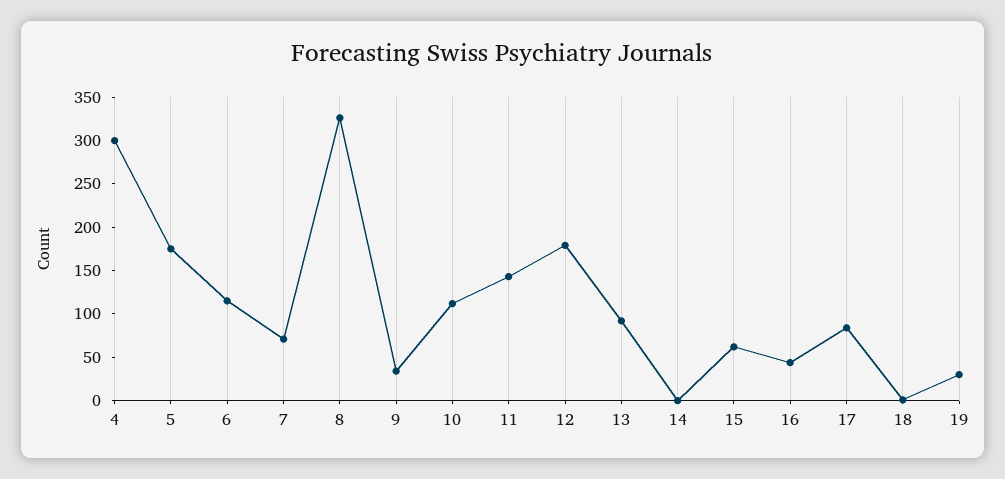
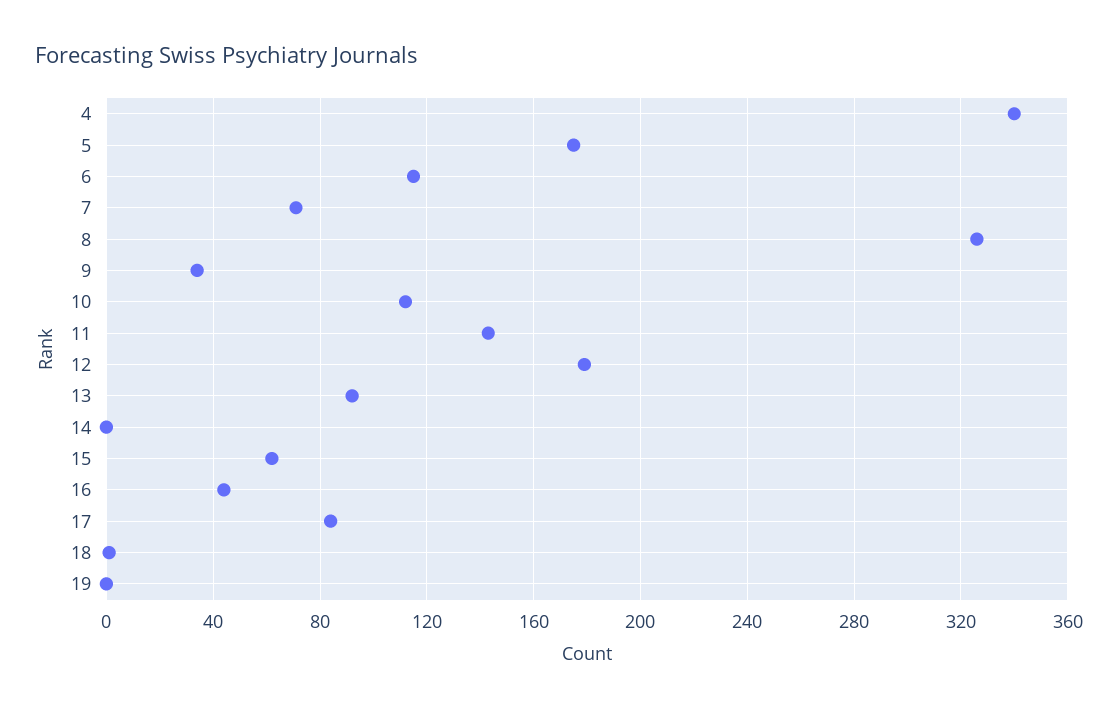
  {
-   "4": 300,
+   "4": 340,
    "5": 175,
    "6": 115,
    "7": 70,
    "8": 325,
    "9": 35,
    "10": 110,
    "11": 145,
    "12": 180,
    "13": 90,
    "14": 0,
    "15": 60,
    "16": 45,
    "17": 85,
    "18": 0,
-   "19": 30
+   "19": 0
  }

